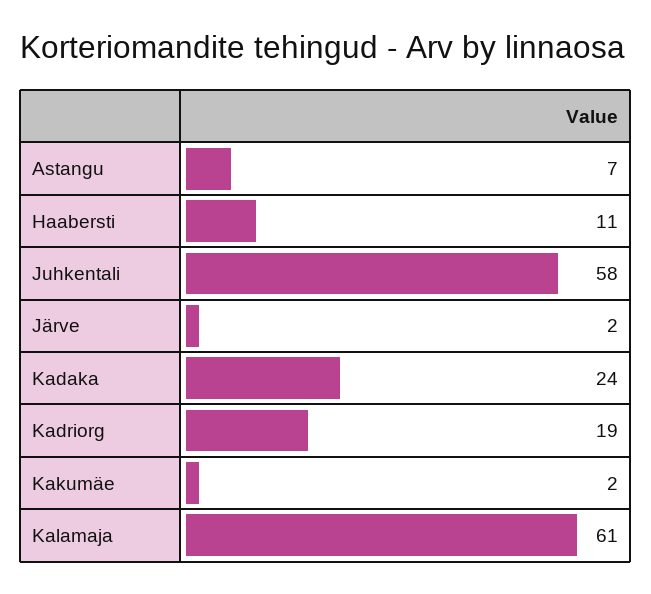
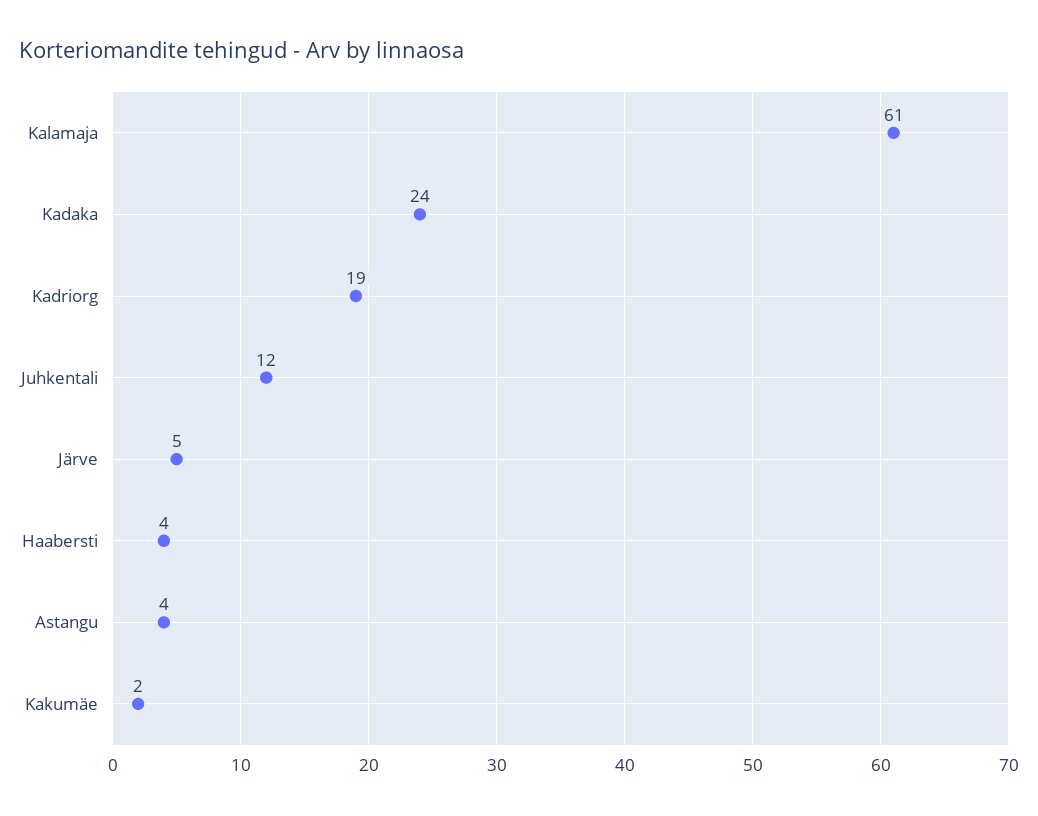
  {
-   "Astangu": 7,
+   "Astangu": 4,
-   "Haabersti": 11,
+   "Haabersti": 4,
-   "Juhkentali": 58,
+   "Juhkentali": 12,
-   "Järve": 2,
+   "Järve": 5,
    "Kadaka": 24,
    "Kadriorg": 19,
    "Kakumäe": 2,
    "Kalamaja": 61
  }

